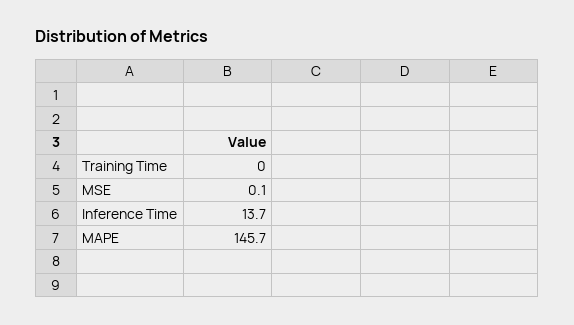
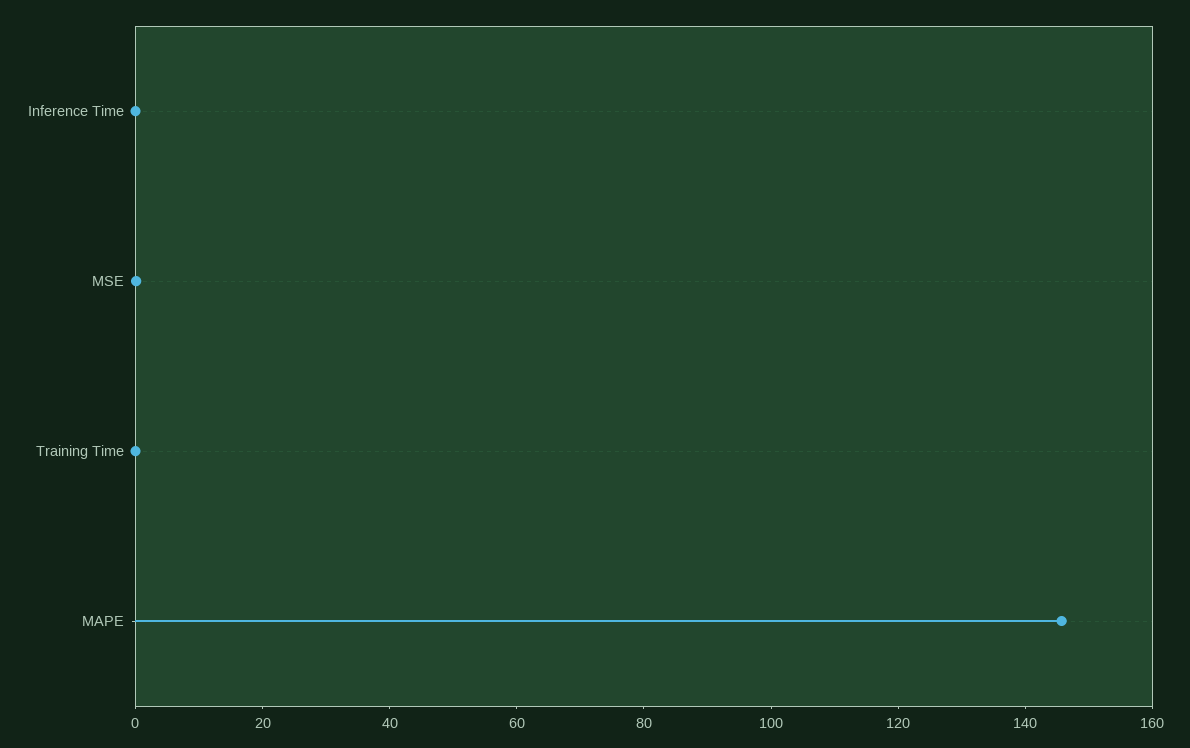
  {
    "Training Time": 0,
    "MSE": 0.1,
-   "Inference Time": 13.7,
+   "Inference Time": 0,
    "MAPE": 145.7
  }

